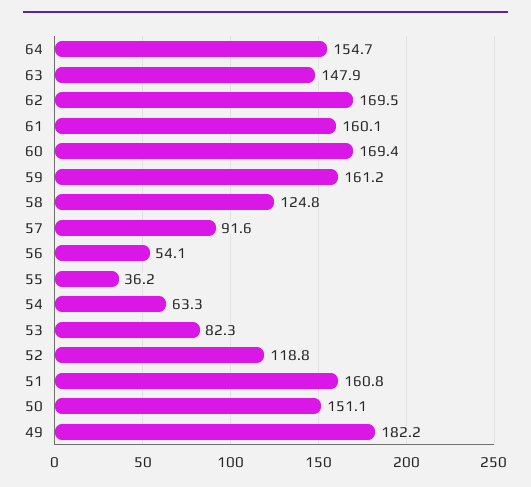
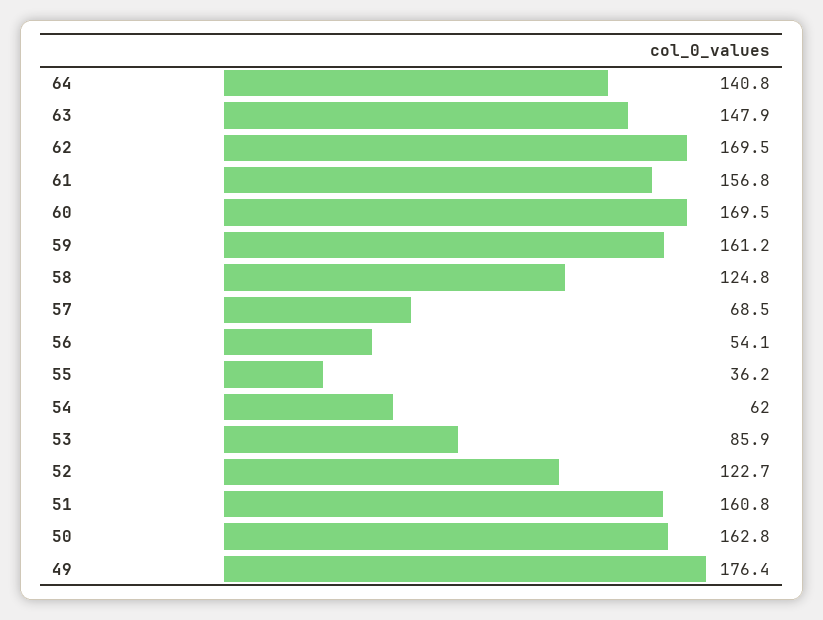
  {
-   "64": 154.7,
+   "64": 140.8,
    "63": 147.9,
    "62": 169.5,
-   "61": 160.1,
+   "61": 156.8,
-   "60": 169.4,
+   "60": 169.5,
    "59": 161.2,
    "58": 124.8,
-   "57": 91.6,
+   "57": 68.5,
    "56": 54.1,
    "55": 36.2,
-   "54": 63.3,
+   "54": 62,
-   "53": 82.3,
+   "53": 85.9,
-   "52": 118.8,
+   "52": 122.7,
    "51": 160.8,
-   "50": 151.1,
+   "50": 162.8,
-   "49": 182.2
+   "49": 176.4
  }

